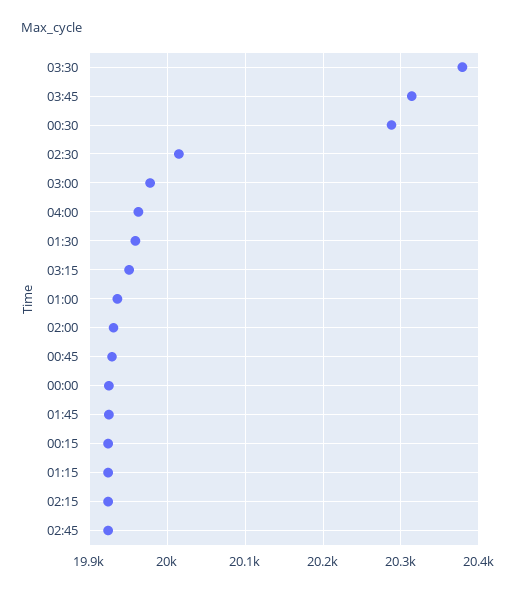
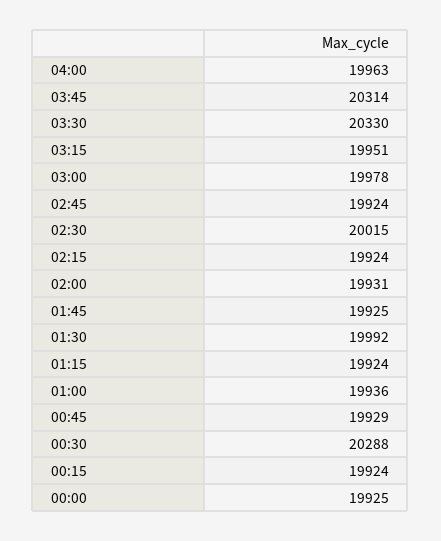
  {
-   "03:30": 20380,
+   "03:30": 20330,
    "03:45": 20314,
    "00:30": 20288,
    "02:30": 20015,
    "03:00": 19978,
    "04:00": 19963,
-   "01:30": 19960,
+   "01:30": 19992,
    "03:15": 19951,
    "01:00": 19936,
    "02:00": 19931,
    "00:45": 19929,
    "00:00": 19925,
    "01:45": 19925,
    "00:15": 19924,
    "01:15": 19924,
    "02:15": 19924,
    "02:45": 19924
  }

